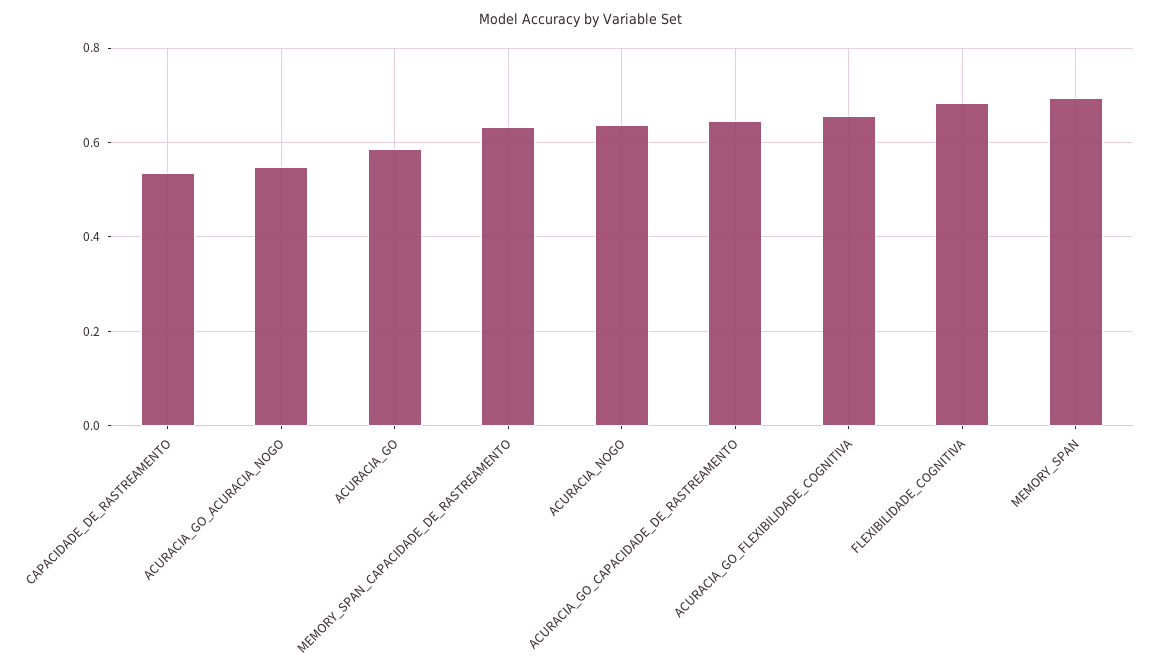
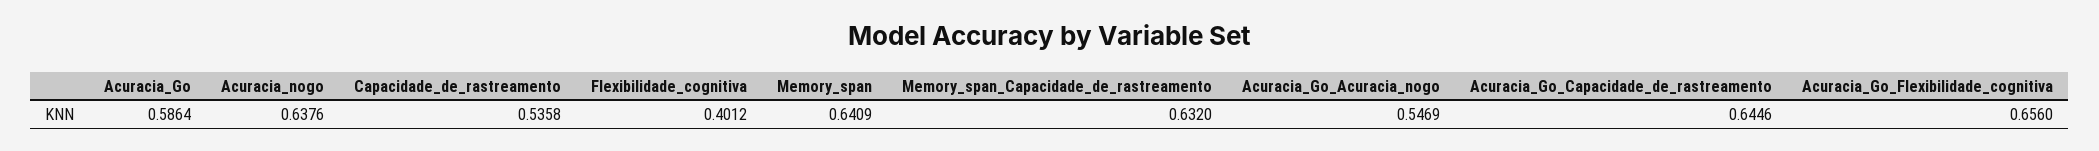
  {
    "CAPACIDADE_DE_RASTREAMENTO": 0.5358,
    "ACURACIA_GO_ACURACIA_NOGO": 0.5469,
    "ACURACIA_GO": 0.5864,
    "MEMORY_SPAN_CAPACIDADE_DE_RASTREAMENTO": 0.632,
    "ACURACIA_NOGO": 0.6376,
    "ACURACIA_GO_CAPACIDADE_DE_RASTREAMENTO": 0.6446,
    "ACURACIA_GO_FLEXIBILIDADE_COGNITIVA": 0.656,
-   "FLEXIBILIDADE_COGNITIVA": 0.68,
+   "FLEXIBILIDADE_COGNITIVA": 0.4012,
-   "MEMORY_SPAN": 0.7
+   "MEMORY_SPAN": 0.6409
  }

